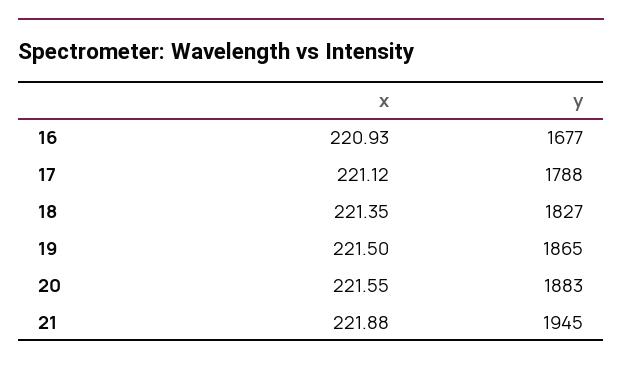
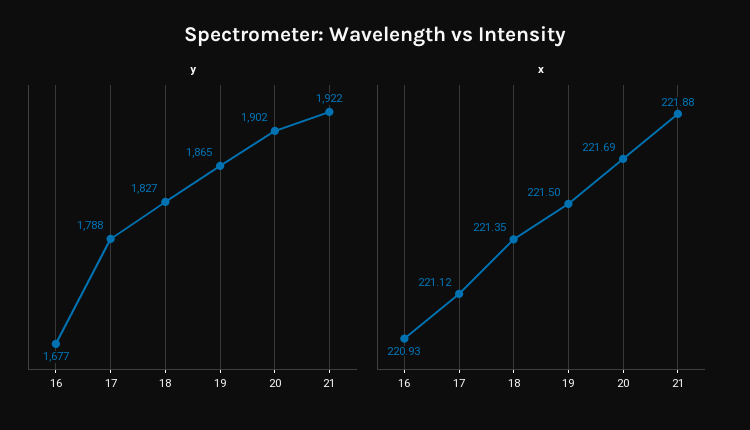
  {
    "x": {
      "16": 220.93,
      "17": 221.12,
      "18": 221.35,
      "19": 221.5,
-     "20": 221.55,
+     "20": 221.69,
      "21": 221.88
    },
    "y": {
      "16": 1677,
      "17": 1788,
      "18": 1827,
      "19": 1865,
-     "20": 1883,
+     "20": 1902,
-     "21": 1945
+     "21": 1922
    }
  }

